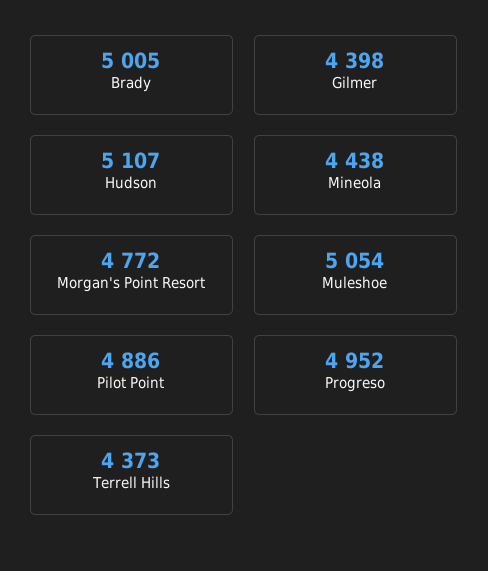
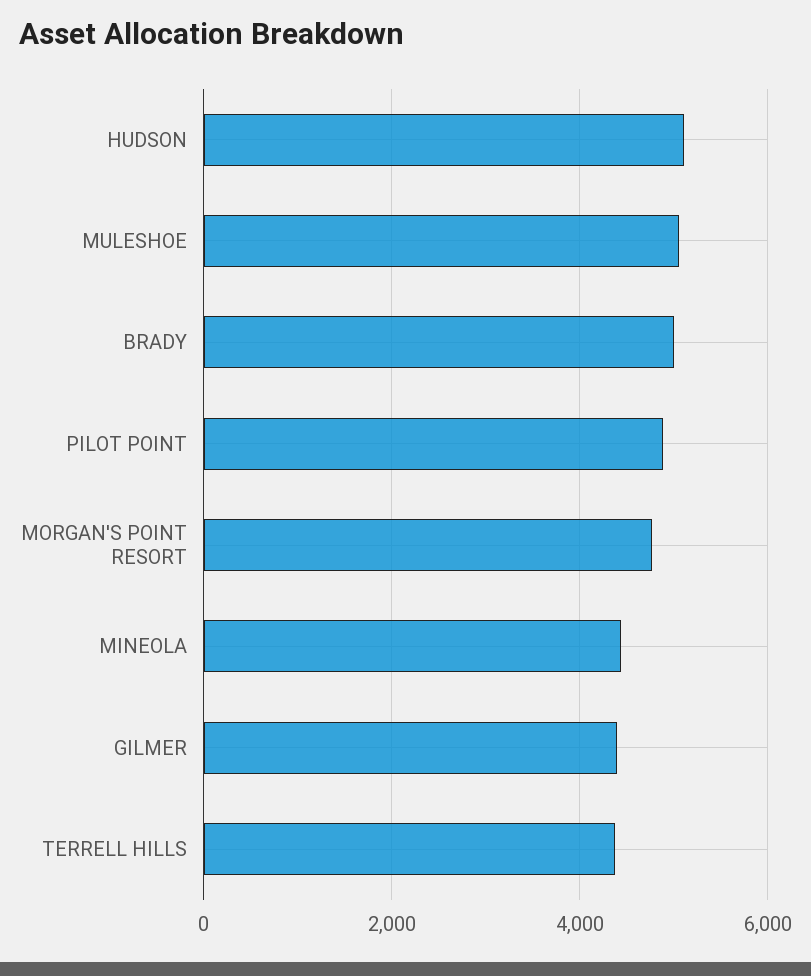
  {
    "Brady": 5005,
    "Gilmer": 4398,
    "Hudson": 5107,
    "Mineola": 4438,
    "Morgan's Point Resort": 4772,
    "Muleshoe": 5054,
    "Pilot Point": 4886,
-   "Progreso": 4952,
    "Terrell Hills": 4373
  }

